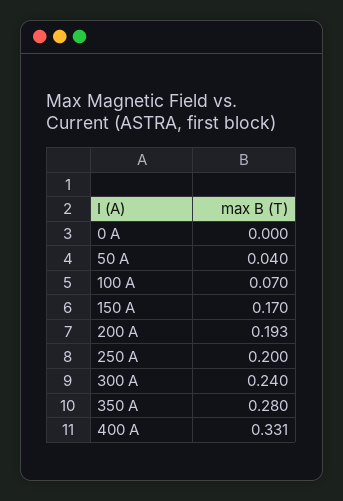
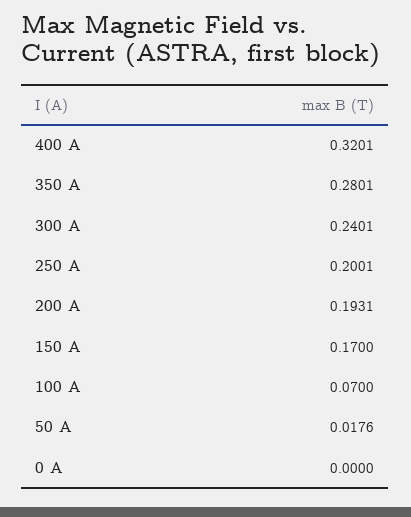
  {
    "0 A": 0,
-   "50 A": 0.04,
+   "50 A": 0.0176,
    "100 A": 0.07,
    "150 A": 0.17,
    "200 A": 0.1931,
    "250 A": 0.2001,
    "300 A": 0.2401,
    "350 A": 0.2801,
-   "400 A": 0.331
+   "400 A": 0.3201
  }

